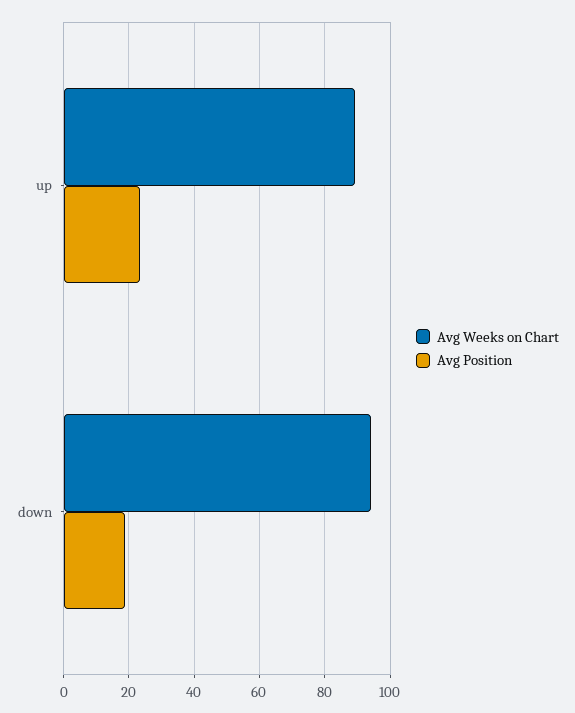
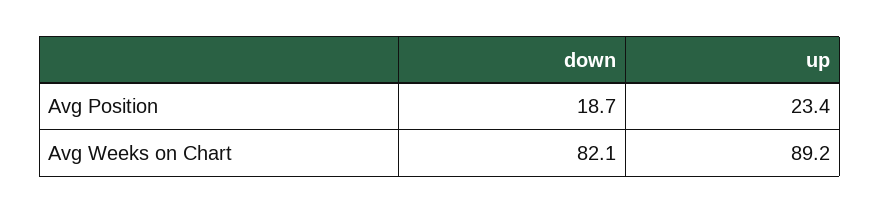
  {
    "Avg Weeks on Chart": {
      "up": 89.2,
-     "down": 94
+     "down": 82.1
    },
    "Avg Position": {
      "up": 23.4,
      "down": 18.7
    }
  }

